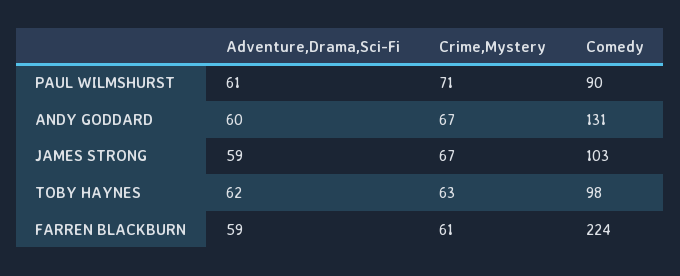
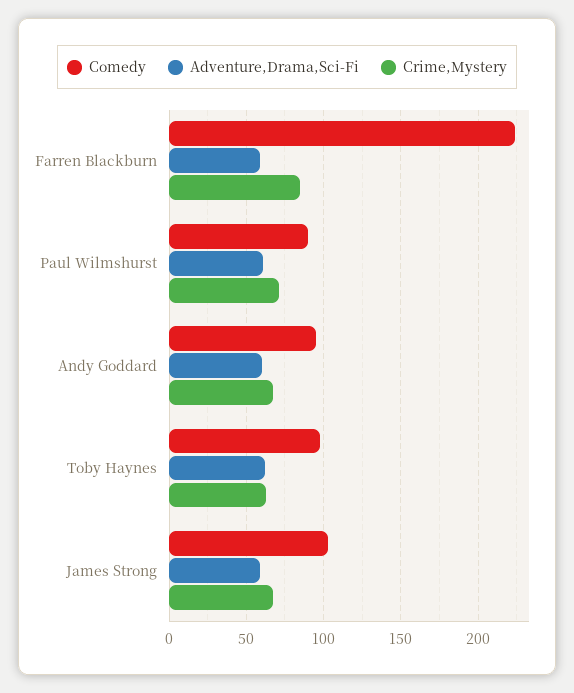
  {
    "Adventure,Drama,Sci-Fi": {
      "PAUL WILMSHURST": 61,
      "ANDY GODDARD": 60,
      "JAMES STRONG": 59,
      "TOBY HAYNES": 62,
      "FARREN BLACKBURN": 59
    },
    "Crime,Mystery": {
      "PAUL WILMSHURST": 71,
      "ANDY GODDARD": 67,
      "JAMES STRONG": 67,
      "TOBY HAYNES": 63,
-     "FARREN BLACKBURN": 61
+     "FARREN BLACKBURN": 85
    },
    "Comedy": {
      "PAUL WILMSHURST": 90,
-     "ANDY GODDARD": 131,
+     "ANDY GODDARD": 95,
      "JAMES STRONG": 103,
      "TOBY HAYNES": 98,
      "FARREN BLACKBURN": 224
    }
  }

